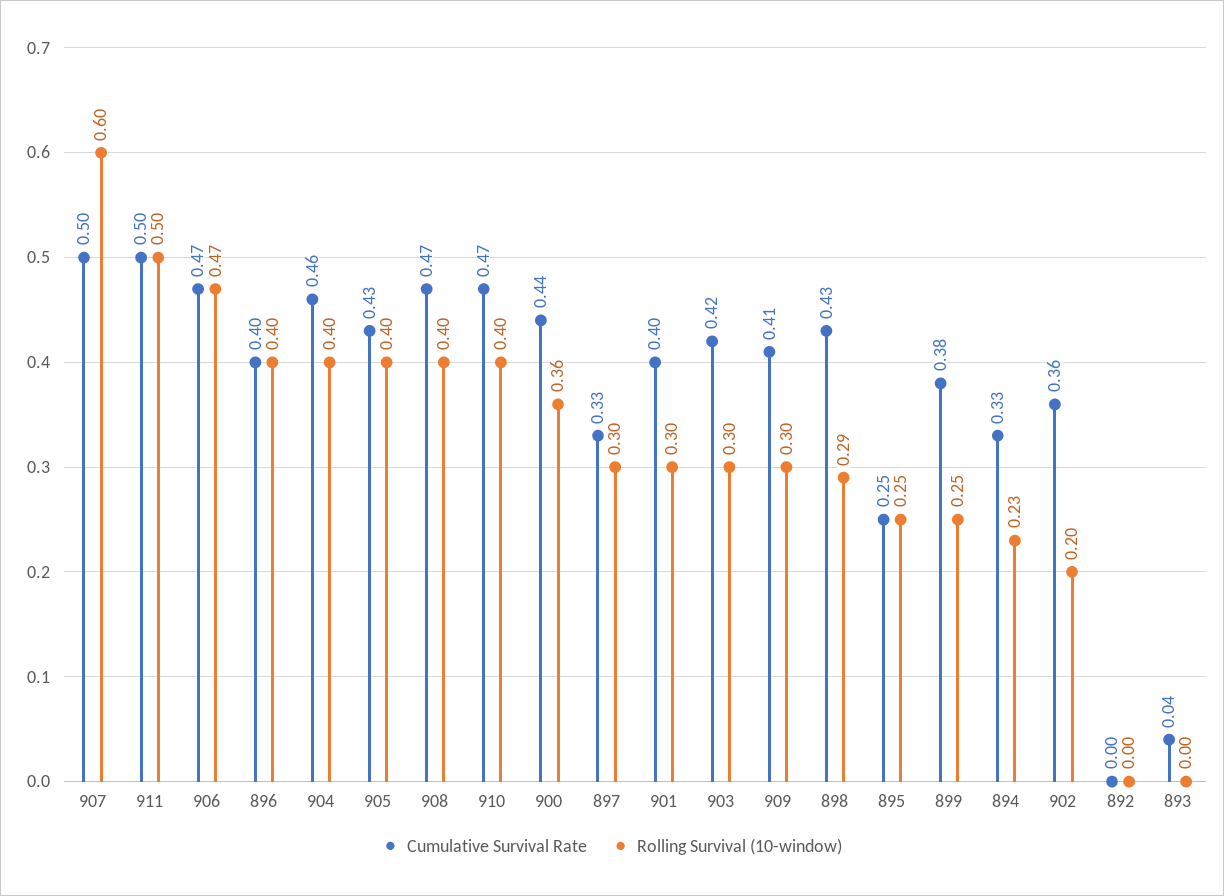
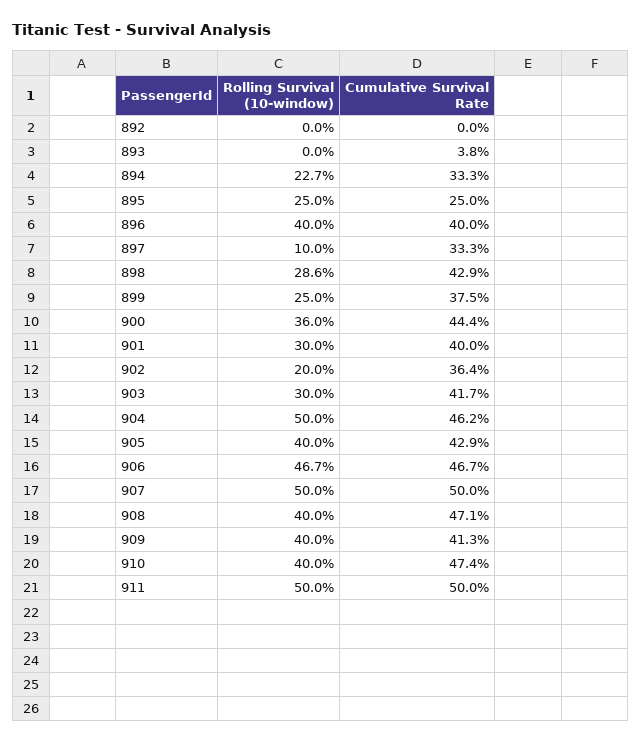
  {
    "Cumulative Survival Rate": {
      "907": 0.5,
      "911": 0.5,
      "906": 0.467,
      "896": 0.4,
      "904": 0.462,
      "905": 0.429,
      "908": 0.471,
      "910": 0.474,
      "900": 0.444,
      "897": 0.333,
      "901": 0.4,
      "903": 0.417,
      "909": 0.413,
      "898": 0.429,
      "895": 0.25,
      "899": 0.375,
      "894": 0.333,
      "902": 0.364,
      "892": 0,
      "893": 0.038
    },
    "Rolling Survival (10-window)": {
-     "907": 0.6,
+     "907": 0.5,
      "911": 0.5,
      "906": 0.467,
      "896": 0.4,
-     "904": 0.4,
+     "904": 0.5,
      "905": 0.4,
      "908": 0.4,
      "910": 0.4,
      "900": 0.36,
-     "897": 0.3,
+     "897": 0.1,
      "901": 0.3,
      "903": 0.3,
-     "909": 0.3,
+     "909": 0.4,
      "898": 0.286,
      "895": 0.25,
      "899": 0.25,
      "894": 0.227,
      "902": 0.2,
      "892": 0,
      "893": 0
    }
  }

